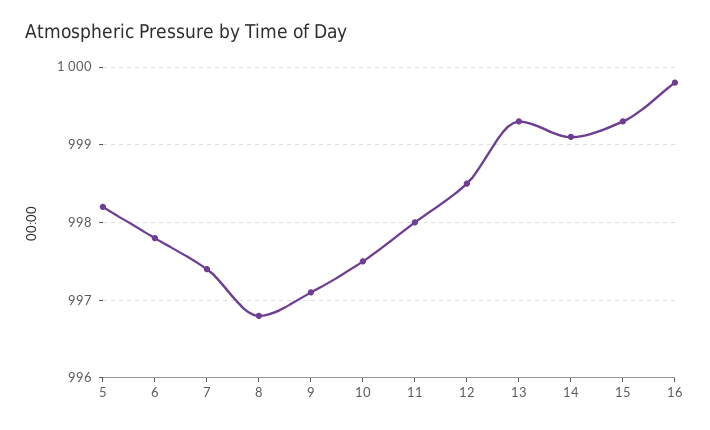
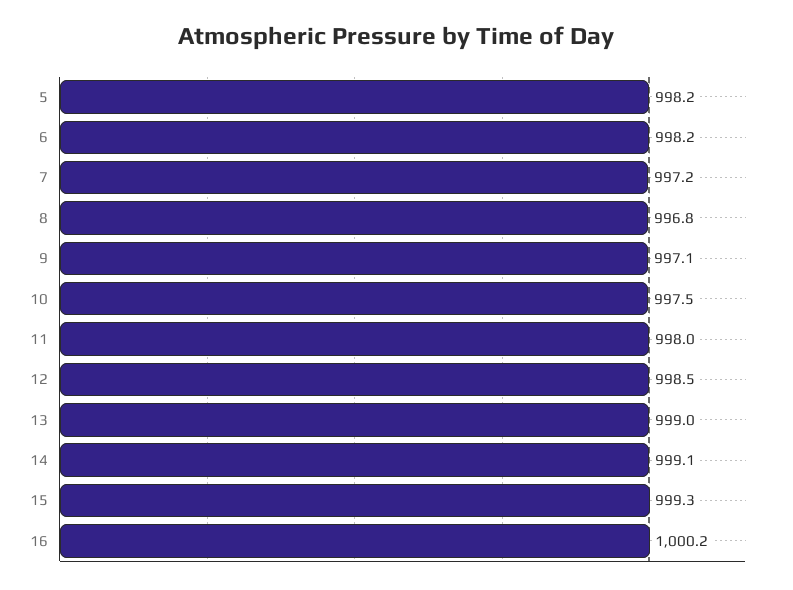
  {
    "5": 998.2,
-   "6": 997.8,
+   "6": 998.2,
-   "7": 997.4,
+   "7": 997.2,
    "8": 996.8,
    "9": 997.1,
    "10": 997.5,
    "11": 998,
    "12": 998.5,
-   "13": 999.3,
+   "13": 999,
    "14": 999.1,
    "15": 999.3,
-   "16": 999.8
+   "16": 1000.2
  }

